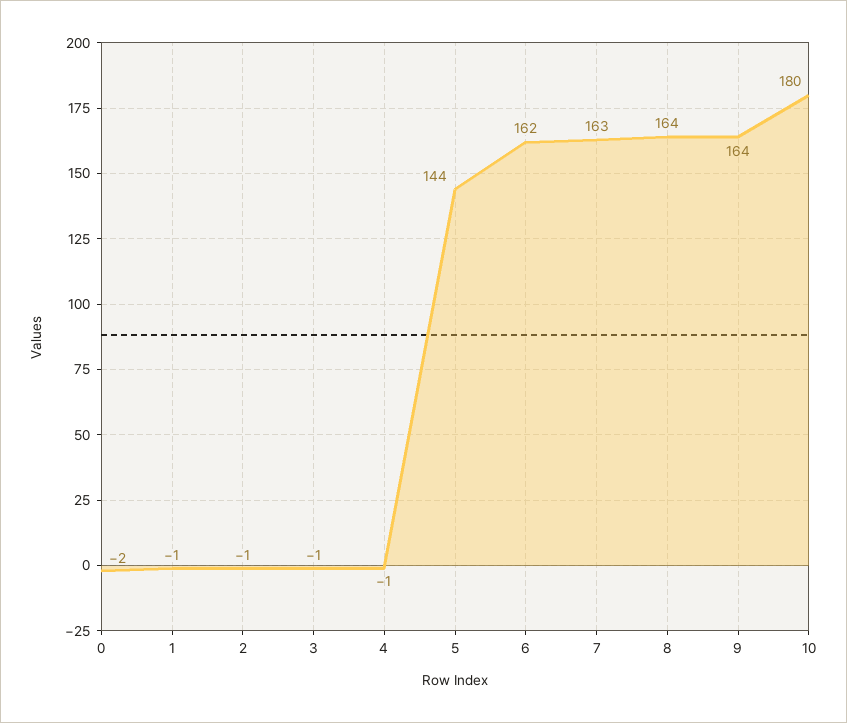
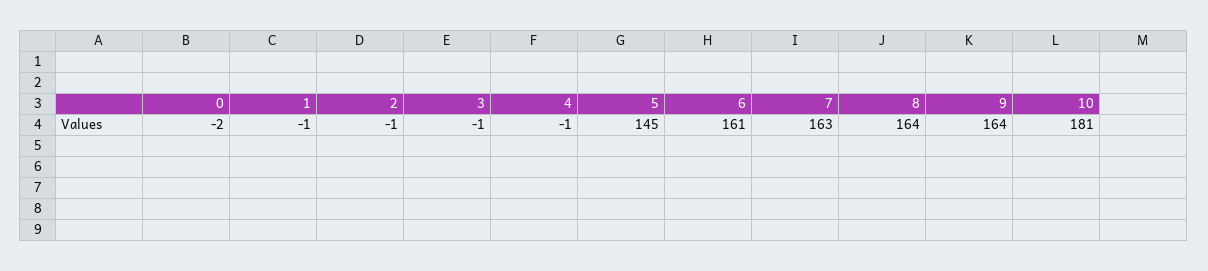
  {
    "0": -2,
    "1": -1,
    "2": -1,
    "3": -1,
    "4": -1,
-   "5": 144,
+   "5": 145,
-   "6": 162,
+   "6": 161,
    "7": 163,
    "8": 164,
    "9": 164,
-   "10": 180
+   "10": 181
  }

